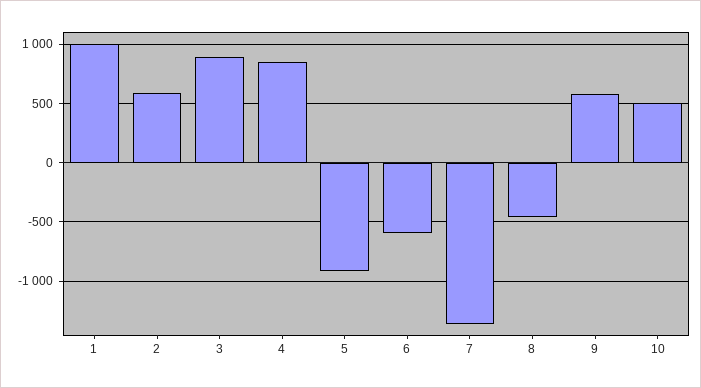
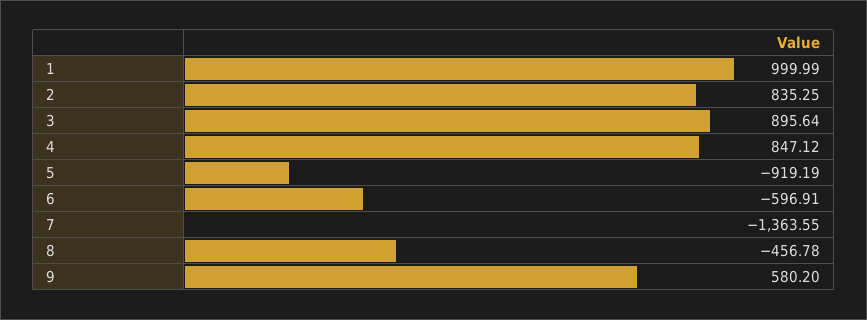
  {
    "1": 999.99,
-   "2": 600,
+   "2": 835.25,
    "3": 895.64,
    "4": 847.12,
    "5": -919.19,
    "6": -596.91,
    "7": -1363.55,
    "8": -456.78,
-   "9": 580.2,
+   "9": 580.2
-   "10": 500
  }

